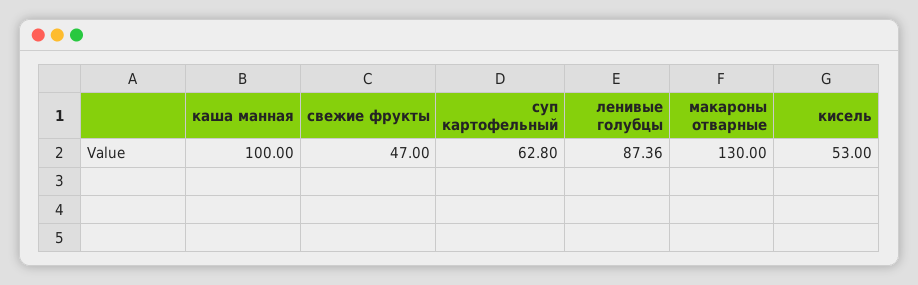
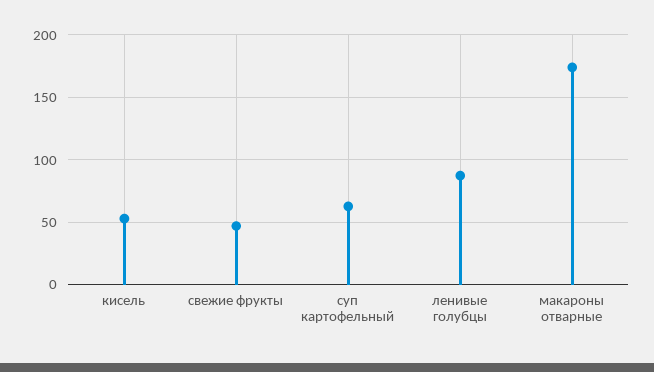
  {
-   "каша манная": 100,
    "свежие фрукты": 47,
    "суп картофельный": 62.8,
    "ленивые голубцы": 87.36,
-   "макароны отварные": 130,
+   "макароны отварные": 175,
    "кисель": 53
  }

